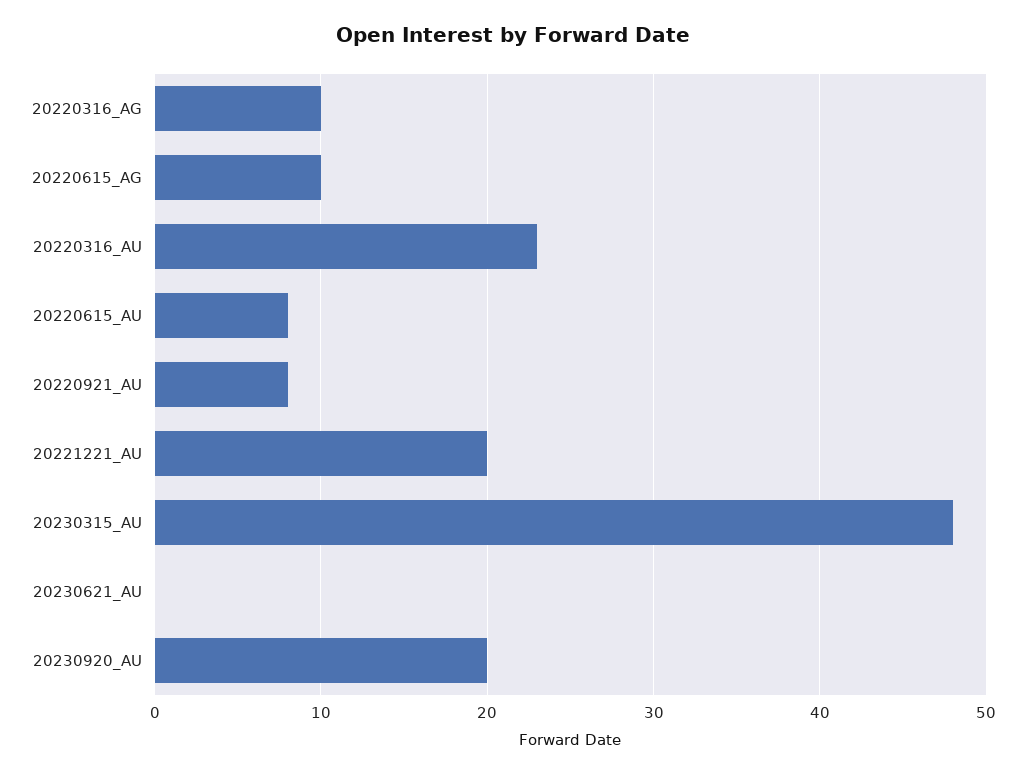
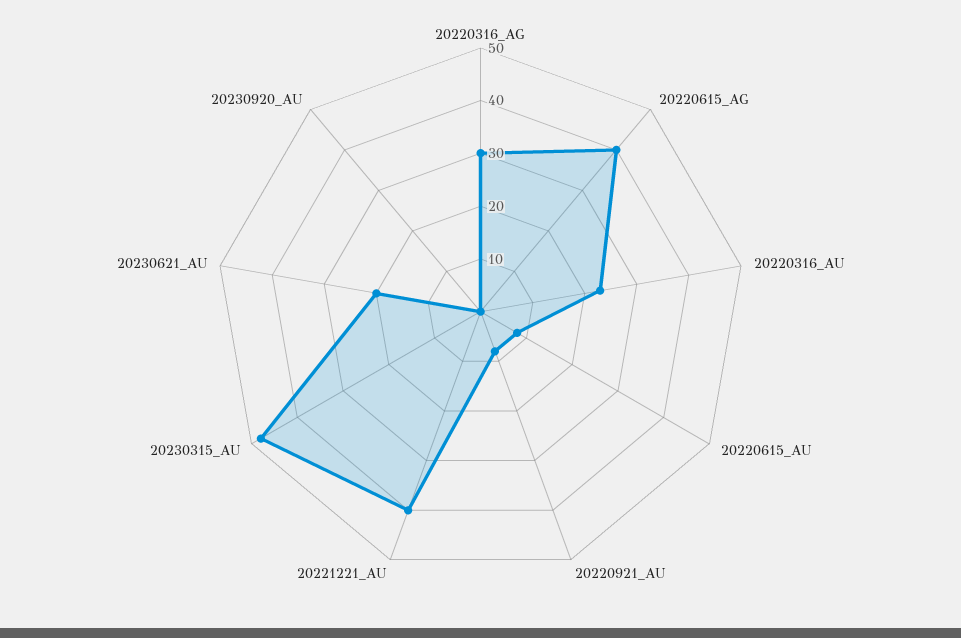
  {
-   "20220316_AG": 10,
+   "20220316_AG": 30,
-   "20220615_AG": 10,
+   "20220615_AG": 40,
    "20220316_AU": 23,
    "20220615_AU": 8,
    "20220921_AU": 8,
-   "20221221_AU": 20,
+   "20221221_AU": 40,
    "20230315_AU": 48,
-   "20230621_AU": 0,
+   "20230621_AU": 20,
-   "20230920_AU": 20
+   "20230920_AU": 0
  }

